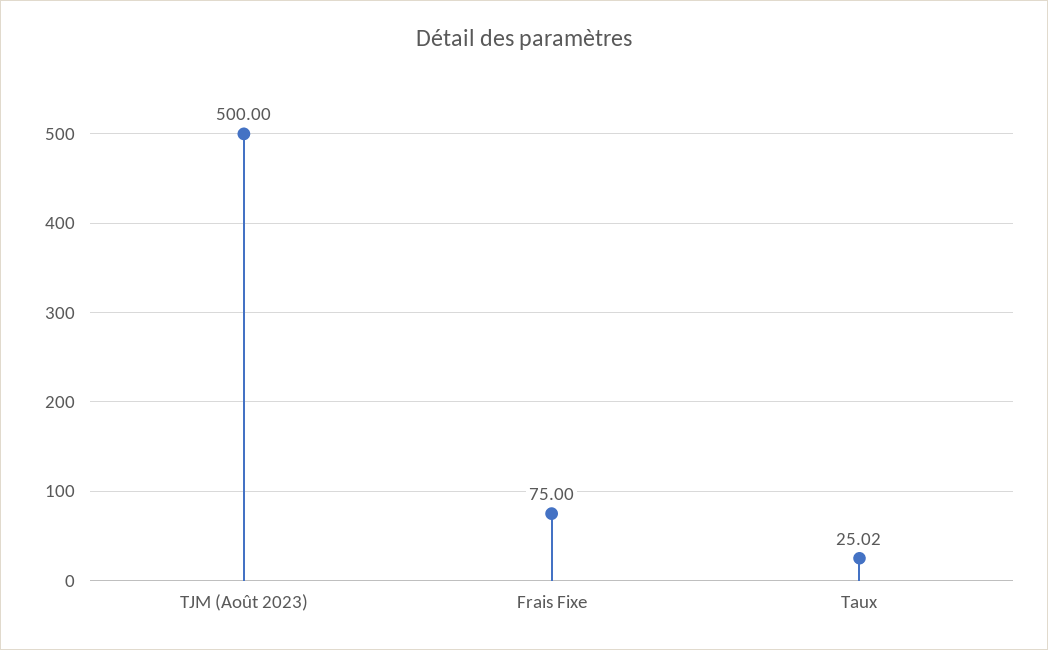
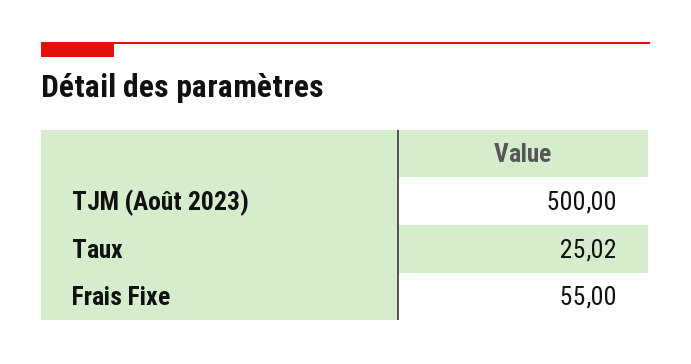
  {
    "TJM (Août 2023)": 500,
-   "Frais Fixe": 75,
+   "Frais Fixe": 55,
    "Taux": 25.02
  }

